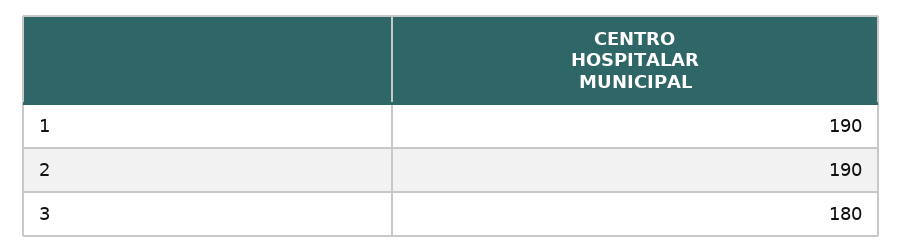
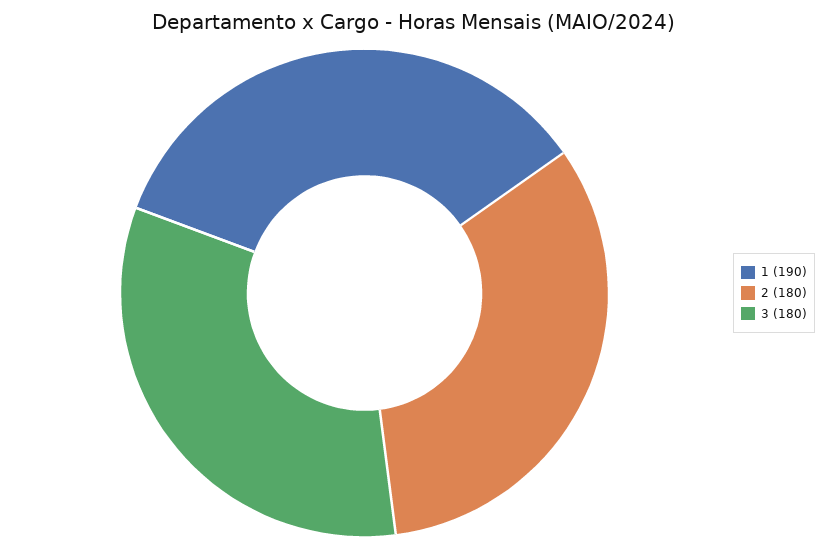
  {
    "1": 190,
-   "2": 190,
+   "2": 180,
    "3": 180
  }

